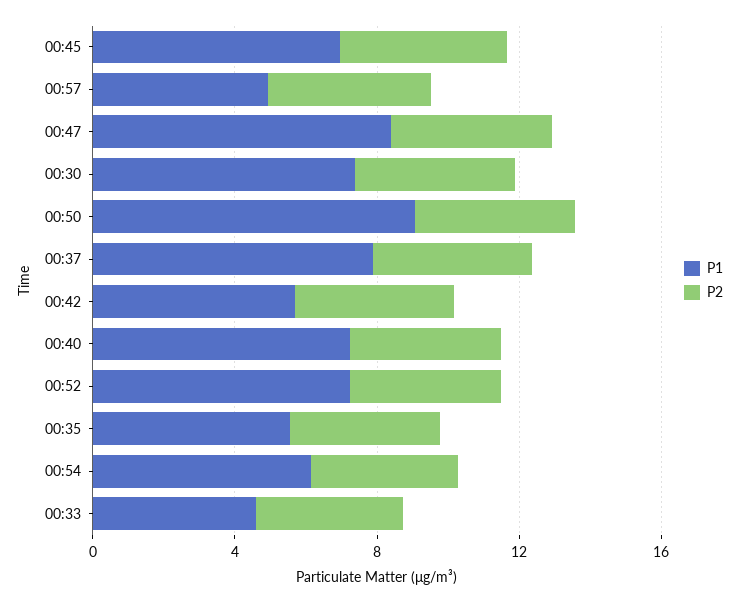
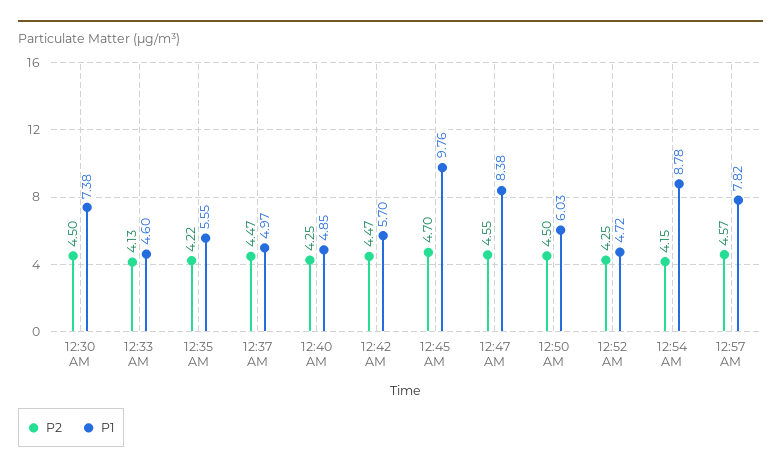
  {
    "P1": {
-     "00:45": 7,
+     "00:45": 9.76,
-     "00:57": 5,
+     "00:57": 7.82,
      "00:47": 8.38,
      "00:30": 7.38,
-     "00:50": 9,
+     "00:50": 6.03,
-     "00:37": 8,
+     "00:37": 4.97,
      "00:42": 5.7,
-     "00:40": 7,
+     "00:40": 4.85,
-     "00:52": 7,
+     "00:52": 4.72,
      "00:35": 5.55,
-     "00:54": 6,
+     "00:54": 8.78,
      "00:33": 4.6
    },
    "P2": {
      "00:45": 4.7,
      "00:57": 4.57,
      "00:47": 4.55,
      "00:30": 4.5,
      "00:50": 4.5,
      "00:37": 4.47,
      "00:42": 4.47,
      "00:40": 4.25,
      "00:52": 4.25,
      "00:35": 4.22,
      "00:54": 4.15,
      "00:33": 4.13
    }
  }

